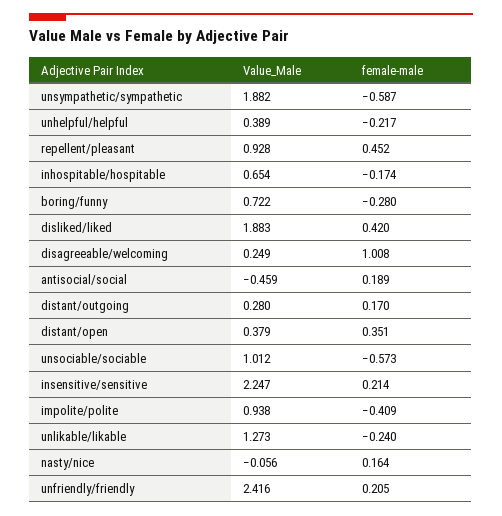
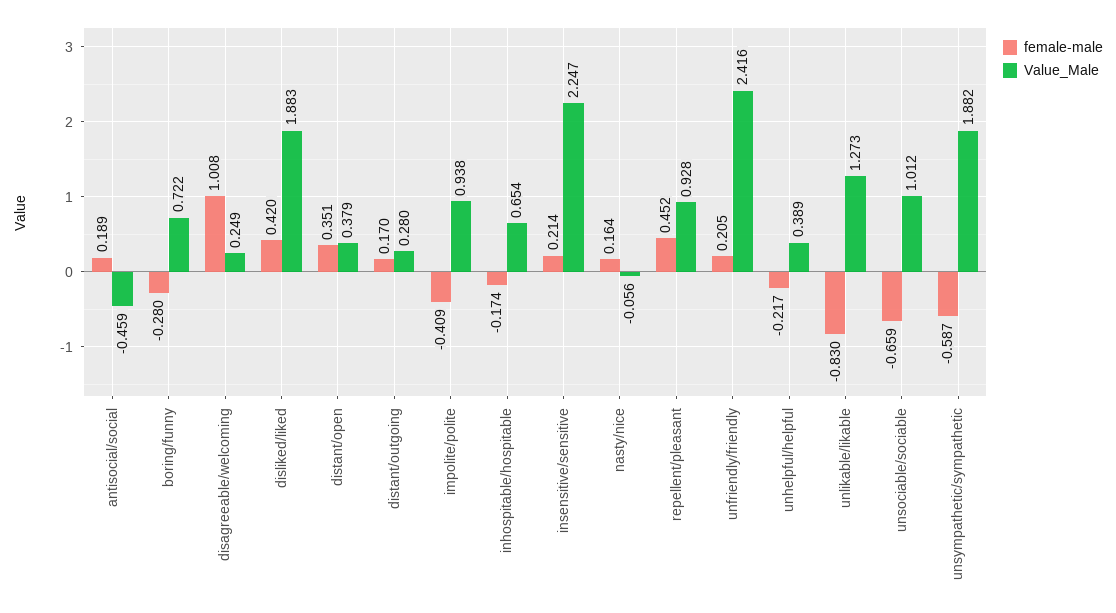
  {
    "Value_Male": {
      "unsympathetic/sympathetic": 1.882,
      "unhelpful/helpful": 0.389,
      "repellent/pleasant": 0.928,
      "inhospitable/hospitable": 0.654,
      "boring/funny": 0.722,
      "disliked/liked": 1.883,
      "disagreeable/welcoming": 0.249,
      "antisocial/social": -0.459,
      "distant/outgoing": 0.28,
      "distant/open": 0.379,
      "unsociable/sociable": 1.012,
      "insensitive/sensitive": 2.247,
      "impolite/polite": 0.938,
      "unlikable/likable": 1.273,
      "nasty/nice": -0.056,
      "unfriendly/friendly": 2.416
    },
    "female-male": {
      "unsympathetic/sympathetic": -0.587,
      "unhelpful/helpful": -0.217,
      "repellent/pleasant": 0.452,
      "inhospitable/hospitable": -0.174,
      "boring/funny": -0.28,
      "disliked/liked": 0.42,
      "disagreeable/welcoming": 1.008,
      "antisocial/social": 0.189,
      "distant/outgoing": 0.17,
      "distant/open": 0.351,
-     "unsociable/sociable": -0.573,
+     "unsociable/sociable": -0.659,
      "insensitive/sensitive": 0.214,
      "impolite/polite": -0.409,
-     "unlikable/likable": -0.24,
+     "unlikable/likable": -0.83,
      "nasty/nice": 0.164,
      "unfriendly/friendly": 0.205
    }
  }

